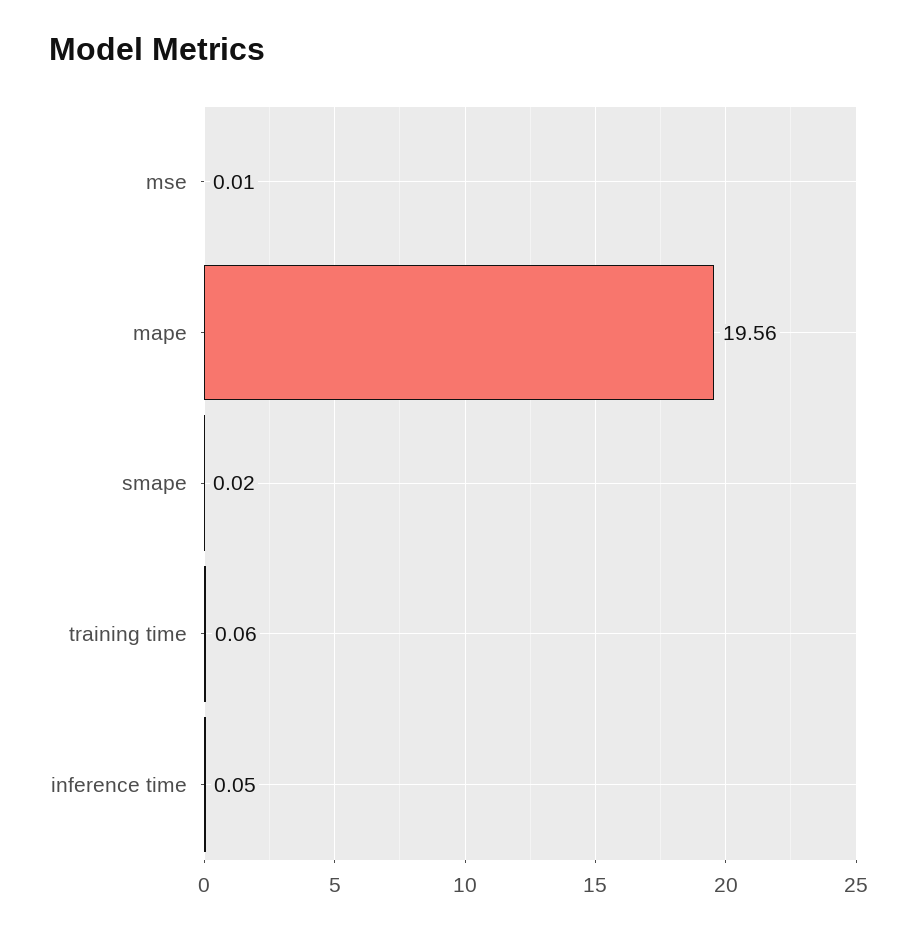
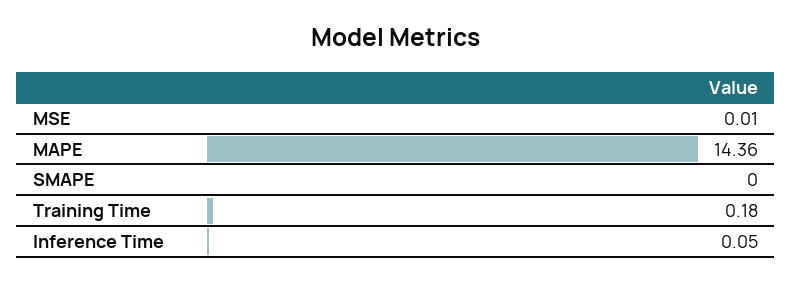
  {
    "mse": 0.01,
-   "mape": 19.56,
+   "mape": 14.36,
-   "smape": 0.02,
+   "smape": 0,
-   "training time": 0.06,
+   "training time": 0.18,
    "inference time": 0.05
  }

